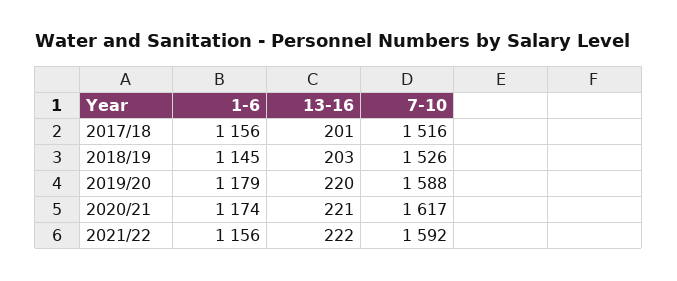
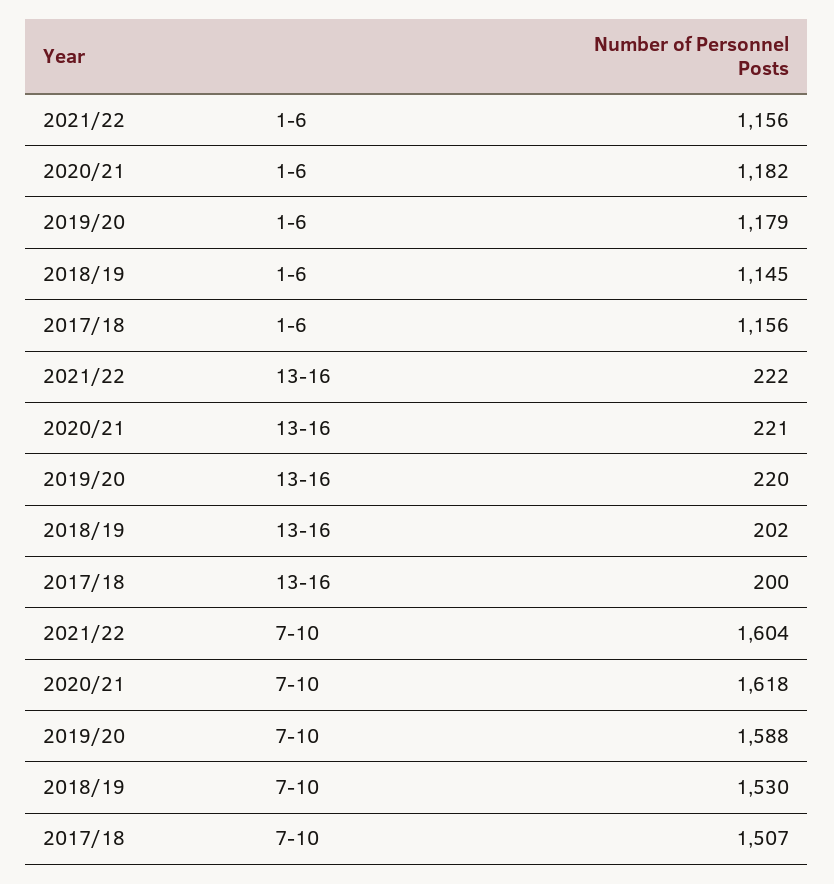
  {
    "1-6": {
      "2017/18": 1156,
      "2018/19": 1145,
      "2019/20": 1179,
-     "2020/21": 1174,
+     "2020/21": 1182,
      "2021/22": 1156
    },
    "13-16": {
-     "2017/18": 201,
+     "2017/18": 200,
-     "2018/19": 203,
+     "2018/19": 202,
      "2019/20": 220,
      "2020/21": 221,
      "2021/22": 222
    },
    "7-10": {
-     "2017/18": 1516,
+     "2017/18": 1507,
-     "2018/19": 1526,
+     "2018/19": 1530,
      "2019/20": 1588,
-     "2020/21": 1617,
+     "2020/21": 1618,
-     "2021/22": 1592
+     "2021/22": 1604
    }
  }

